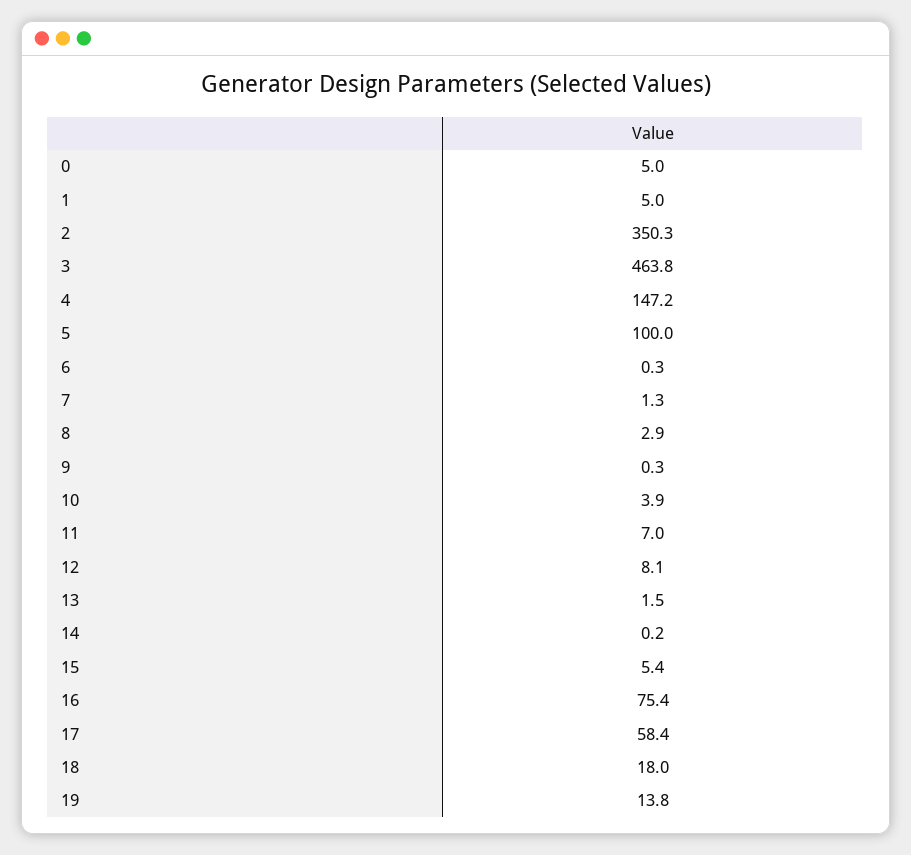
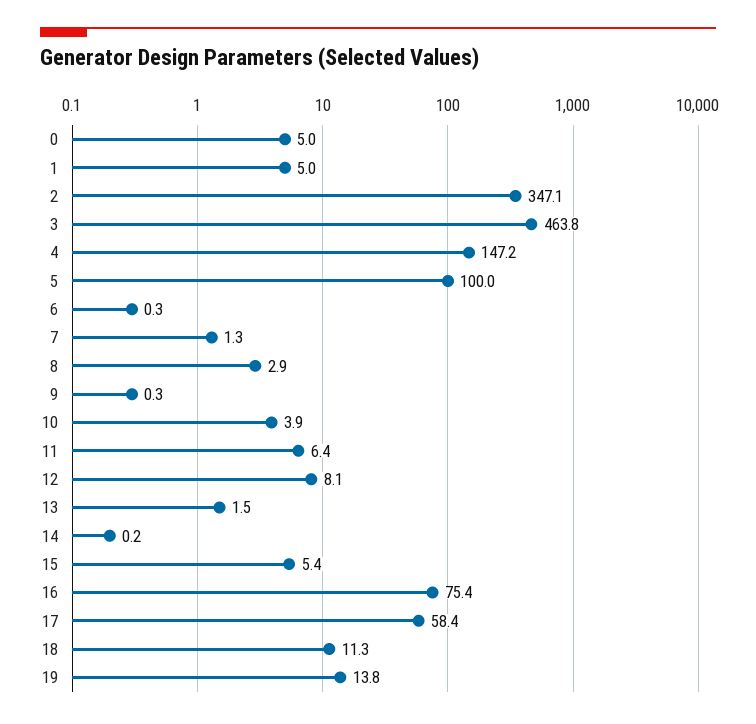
  {
    "0": 5,
    "1": 5,
-   "2": 350.3,
+   "2": 347.1,
    "3": 463.8,
    "4": 147.2,
    "5": 100,
    "6": 0.3,
    "7": 1.3,
    "8": 2.9,
    "9": 0.3,
    "10": 3.9,
-   "11": 7,
+   "11": 6.4,
    "12": 8.1,
    "13": 1.5,
    "14": 0.2,
    "15": 5.4,
    "16": 75.4,
    "17": 58.4,
-   "18": 18,
+   "18": 11.3,
    "19": 13.8
  }

